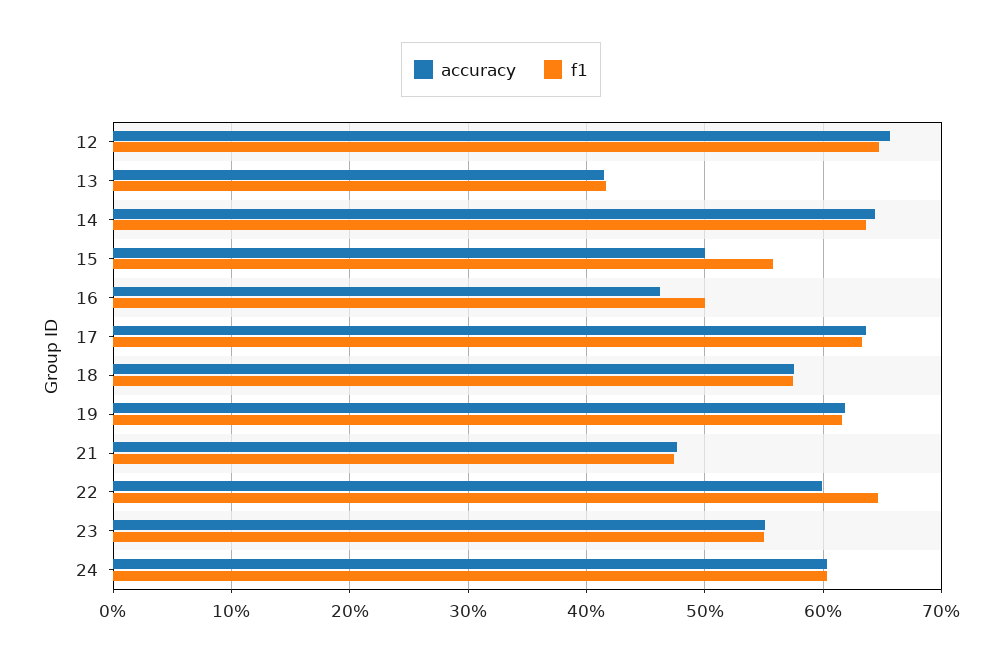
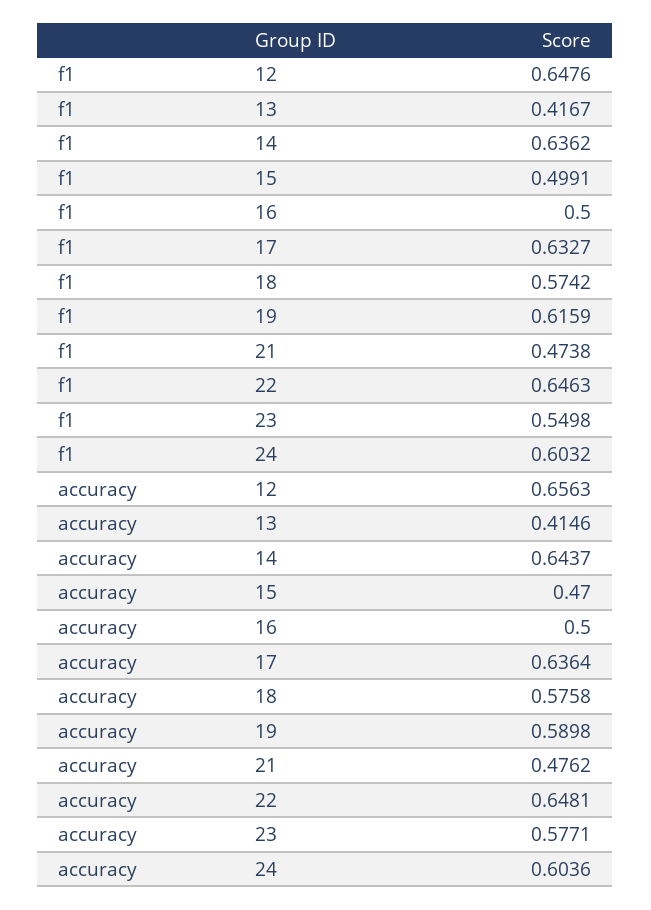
  {
    "accuracy": {
      "12": 0.6563,
      "13": 0.4146,
      "14": 0.6437,
-     "15": 0.5,
+     "15": 0.47,
-     "16": 0.46,
+     "16": 0.5,
      "17": 0.6364,
      "18": 0.5758,
-     "19": 0.62,
+     "19": 0.5898,
      "21": 0.4762,
-     "22": 0.6,
+     "22": 0.6481,
-     "23": 0.55,
+     "23": 0.5771,
      "24": 0.6036
    },
    "f1": {
      "12": 0.6476,
      "13": 0.4167,
      "14": 0.6362,
-     "15": 0.56,
+     "15": 0.4991,
      "16": 0.5,
      "17": 0.6327,
      "18": 0.5742,
      "19": 0.6159,
      "21": 0.4738,
      "22": 0.6463,
      "23": 0.5498,
      "24": 0.6032
    }
  }

